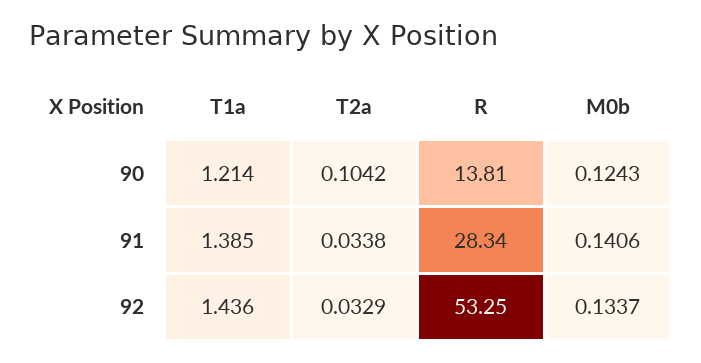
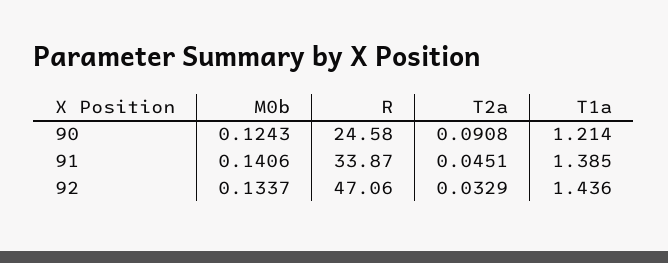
  {
    "T1a": {
      "90": 1.214,
      "91": 1.385,
      "92": 1.436
    },
    "T2a": {
-     "90": 0.1042,
+     "90": 0.0908,
-     "91": 0.0338,
+     "91": 0.0451,
      "92": 0.0329
    },
    "R": {
-     "90": 13.81,
+     "90": 24.58,
-     "91": 28.34,
+     "91": 33.87,
-     "92": 53.25
+     "92": 47.06
    },
    "M0b": {
      "90": 0.1243,
      "91": 0.1406,
      "92": 0.1337
    }
  }

